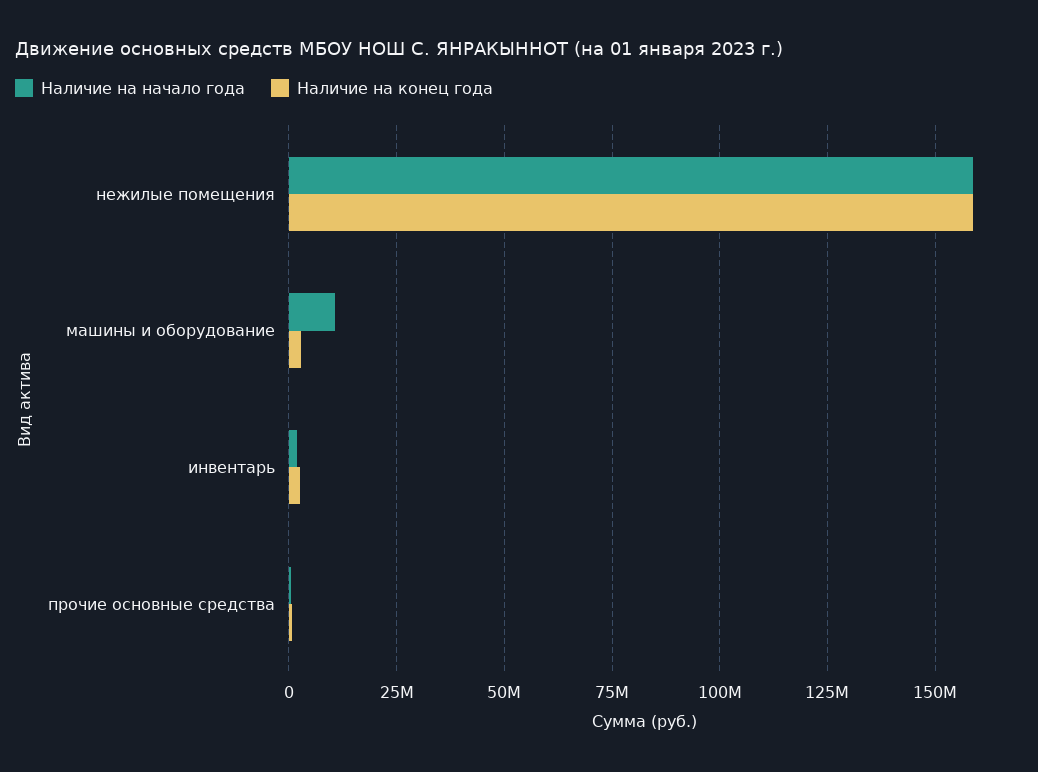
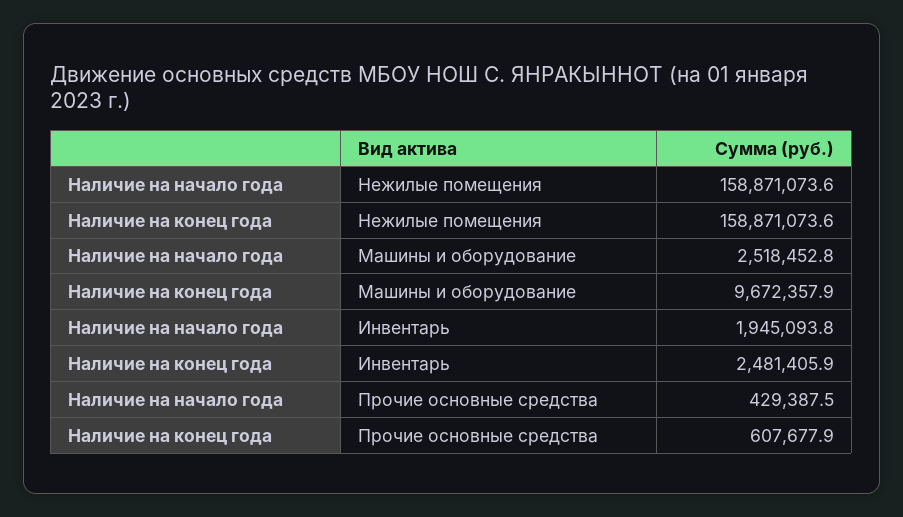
  {
    "Наличие на начало года": {
      "нежилые помещения": 158871073.6,
-     "машины и оборудование": 10000000,
+     "машины и оборудование": 2518452.8,
      "инвентарь": 1945093.8,
      "прочие основные средства": 429387.5
    },
    "Наличие на конец года": {
      "нежилые помещения": 158871073.6,
-     "машины и оборудование": 2500000,
+     "машины и оборудование": 9672357.9,
      "инвентарь": 2481405.9,
      "прочие основные средства": 607677.9
    }
  }

